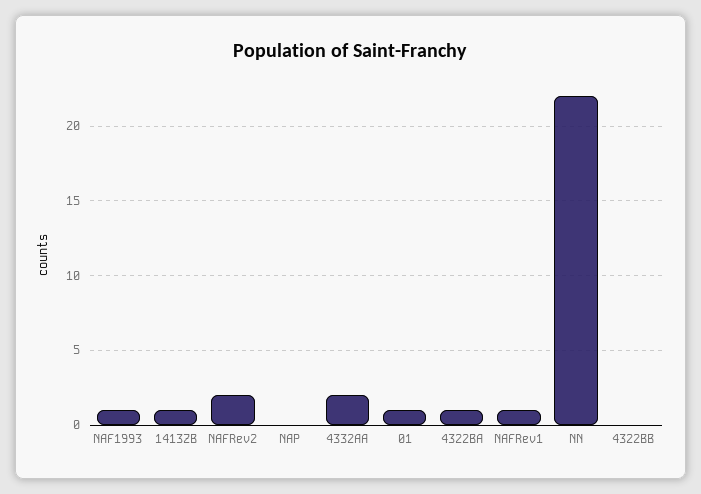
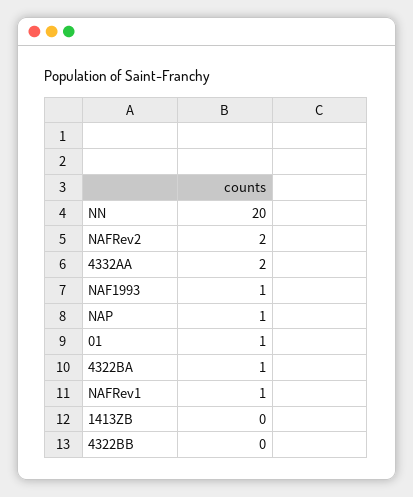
  {
    "NAF1993": 1,
-   "1413ZB": 1,
+   "1413ZB": 0,
    "NAFRev2": 2,
-   "NAP": 0,
+   "NAP": 1,
    "4332AA": 2,
    "01": 1,
    "4322BA": 1,
    "NAFRev1": 1,
-   "NN": 22,
+   "NN": 20,
    "4322BB": 0
  }

